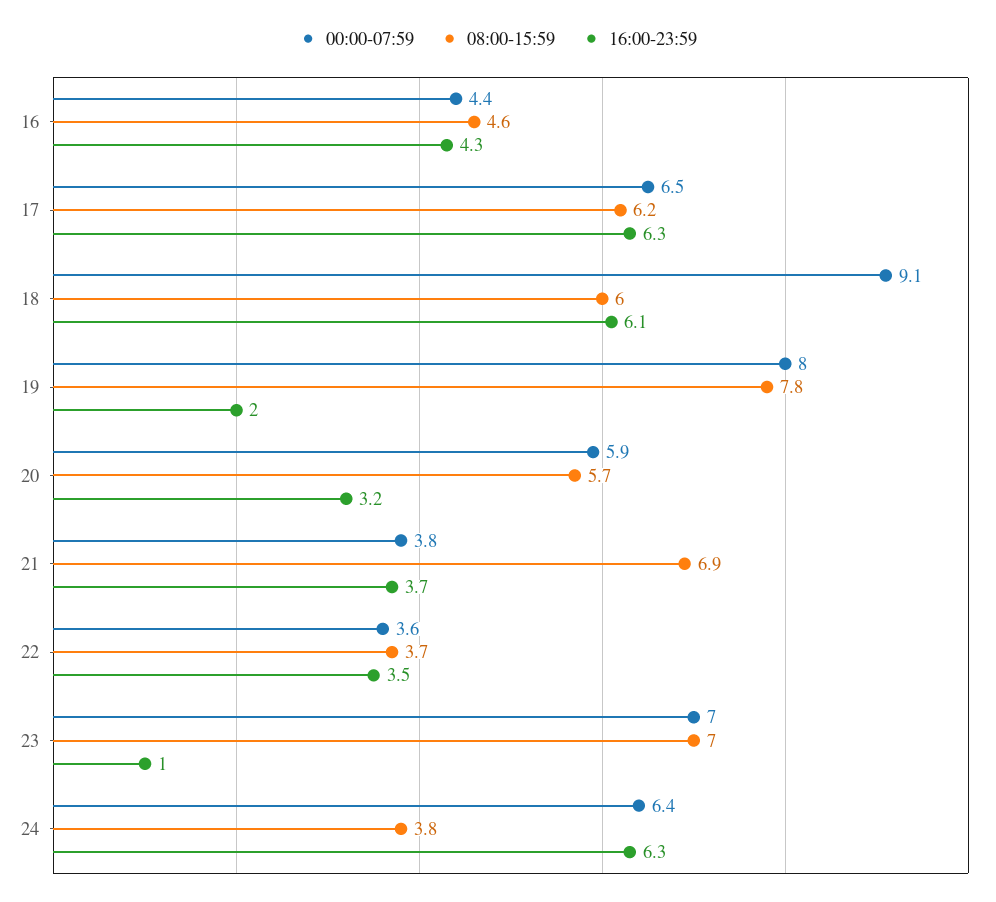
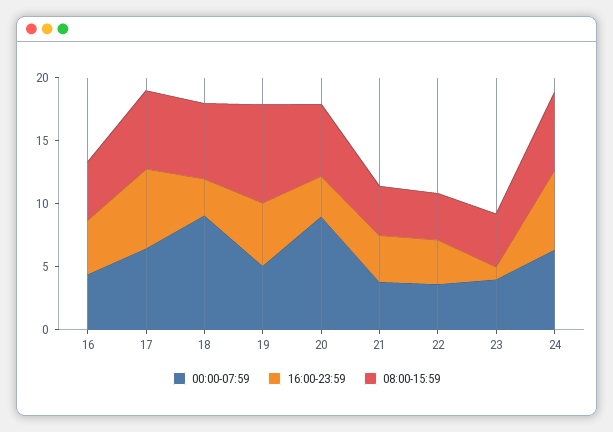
  {
    "00:00-07:59": {
      "16": 4.4,
      "17": 6.5,
      "18": 9.1,
-     "19": 8,
+     "19": 5,
-     "20": 5.9,
+     "20": 9,
      "21": 3.8,
      "22": 3.6,
-     "23": 7,
+     "23": 4,
      "24": 6.4
    },
    "08:00-15:59": {
      "16": 4.6,
      "17": 6.2,
      "18": 6,
      "19": 7.8,
      "20": 5.7,
-     "21": 6.9,
+     "21": 4,
      "22": 3.7,
-     "23": 7,
+     "23": 4,
-     "24": 3.8
+     "24": 6
    },
    "16:00-23:59": {
      "16": 4.3,
      "17": 6.3,
-     "18": 6.1,
+     "18": 3,
-     "19": 2,
+     "19": 5,
      "20": 3.2,
      "21": 3.7,
      "22": 3.5,
      "23": 1,
      "24": 6.3
    }
  }

